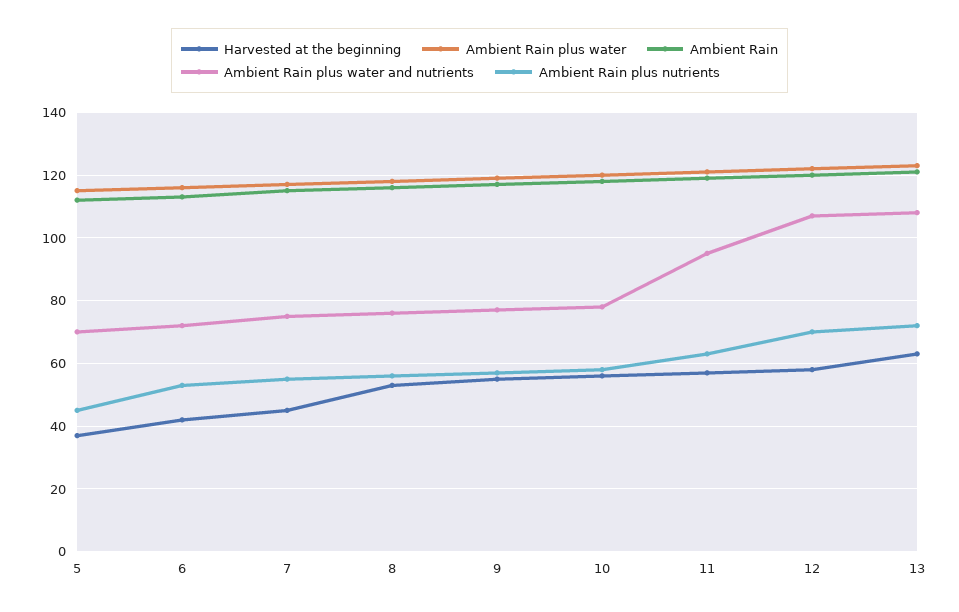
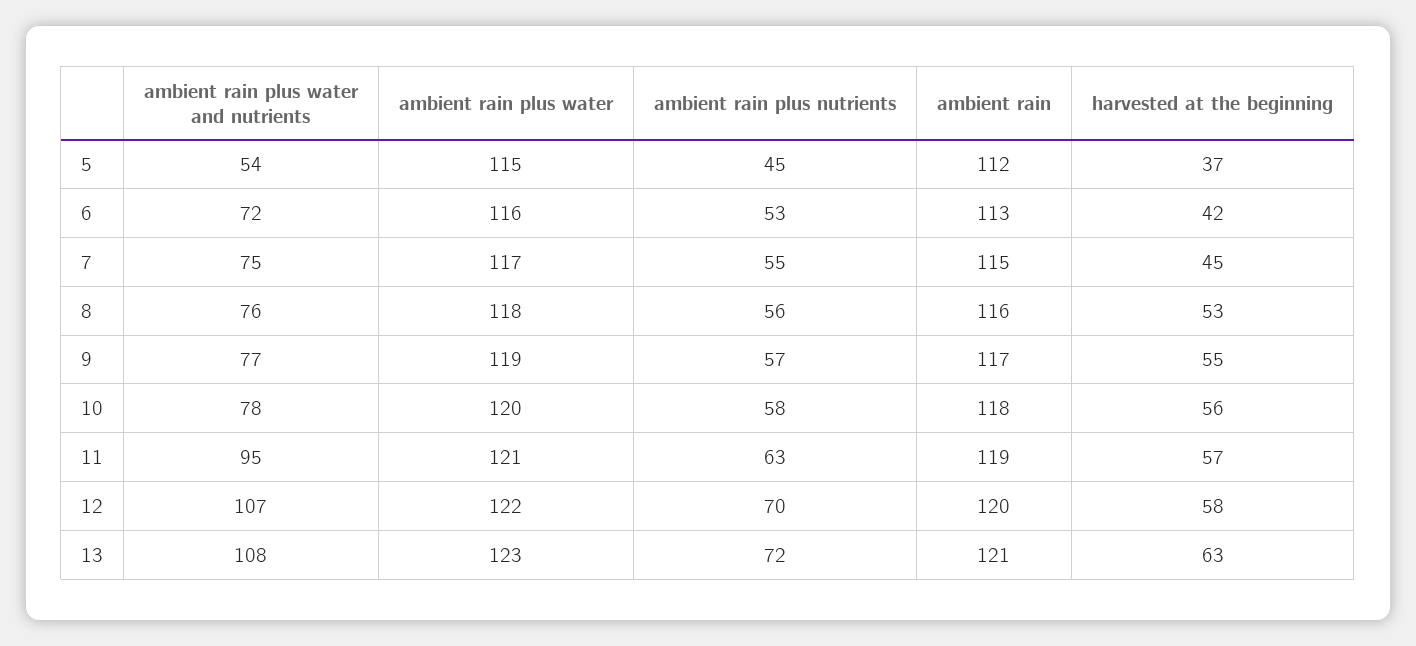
  {
    "Harvested at the beginning": {
      "5": 37,
      "6": 42,
      "7": 45,
      "8": 53,
      "9": 55,
      "10": 56,
      "11": 57,
      "12": 58,
      "13": 63
    },
    "Ambient Rain plus water": {
      "5": 115,
      "6": 116,
      "7": 117,
      "8": 118,
      "9": 119,
      "10": 120,
      "11": 121,
      "12": 122,
      "13": 123
    },
    "Ambient Rain": {
      "5": 112,
      "6": 113,
      "7": 115,
      "8": 116,
      "9": 117,
      "10": 118,
      "11": 119,
      "12": 120,
      "13": 121
    },
    "Ambient Rain plus water and nutrients": {
-     "5": 70,
+     "5": 54,
      "6": 72,
      "7": 75,
      "8": 76,
      "9": 77,
      "10": 78,
      "11": 95,
      "12": 107,
      "13": 108
    },
    "Ambient Rain plus nutrients": {
      "5": 45,
      "6": 53,
      "7": 55,
      "8": 56,
      "9": 57,
      "10": 58,
      "11": 63,
      "12": 70,
      "13": 72
    }
  }

